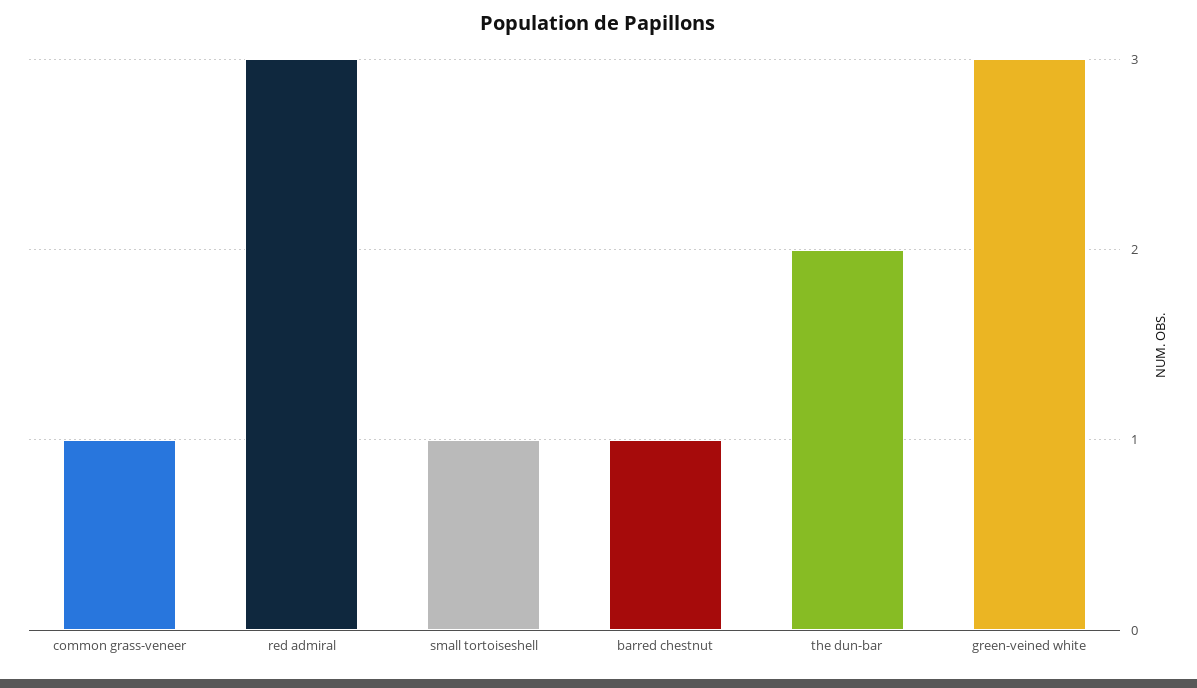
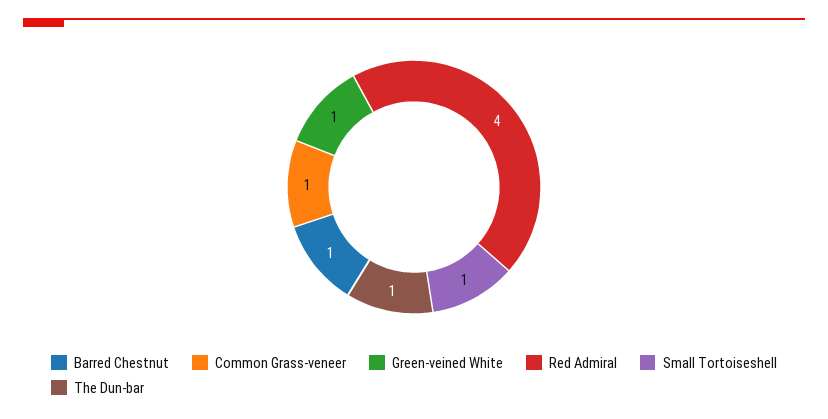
  {
    "common grass-veneer": 1,
-   "red admiral": 3,
+   "red admiral": 4,
    "small tortoiseshell": 1,
    "barred chestnut": 1,
-   "the dun-bar": 2,
+   "the dun-bar": 1,
-   "green-veined white": 3
+   "green-veined white": 1
  }

